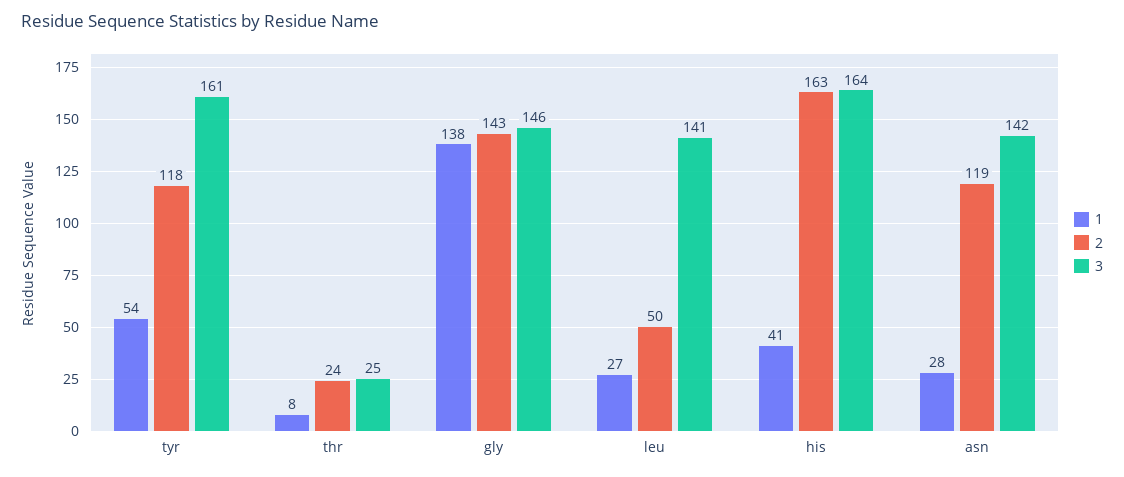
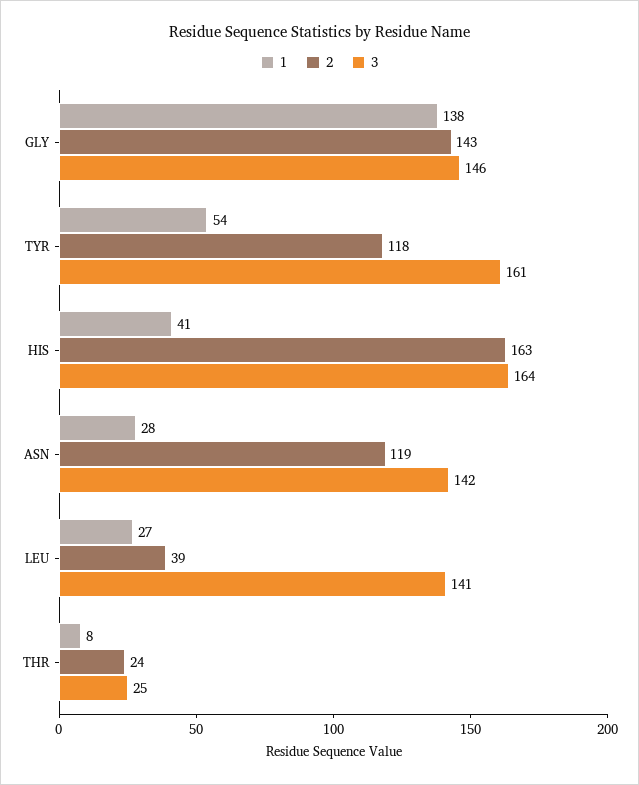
  {
    "1": {
      "tyr": 54,
      "thr": 8,
      "gly": 138,
      "leu": 27,
      "his": 41,
      "asn": 28
    },
    "2": {
      "tyr": 118,
      "thr": 24,
      "gly": 143,
-     "leu": 50,
+     "leu": 39,
      "his": 163,
      "asn": 119
    },
    "3": {
      "tyr": 161,
      "thr": 25,
      "gly": 146,
      "leu": 141,
      "his": 164,
      "asn": 142
    }
  }

